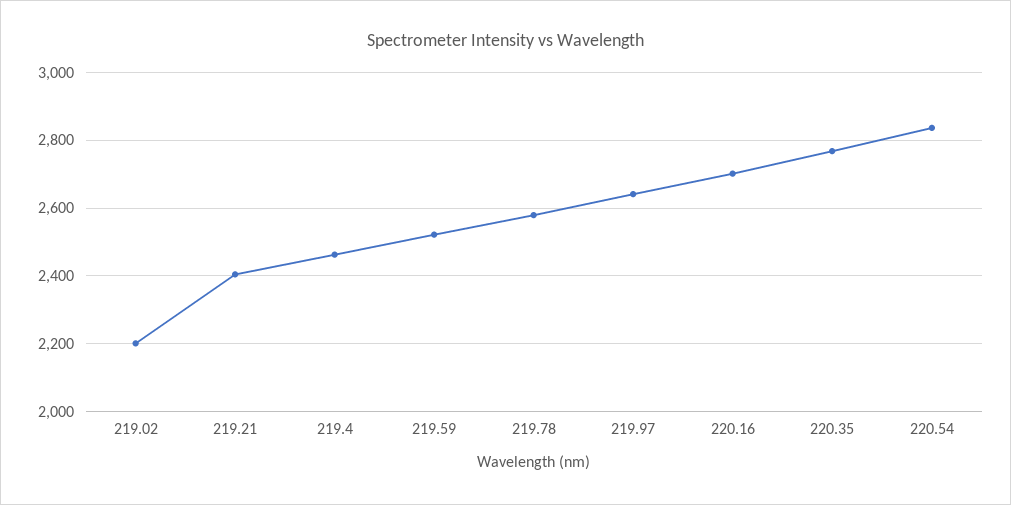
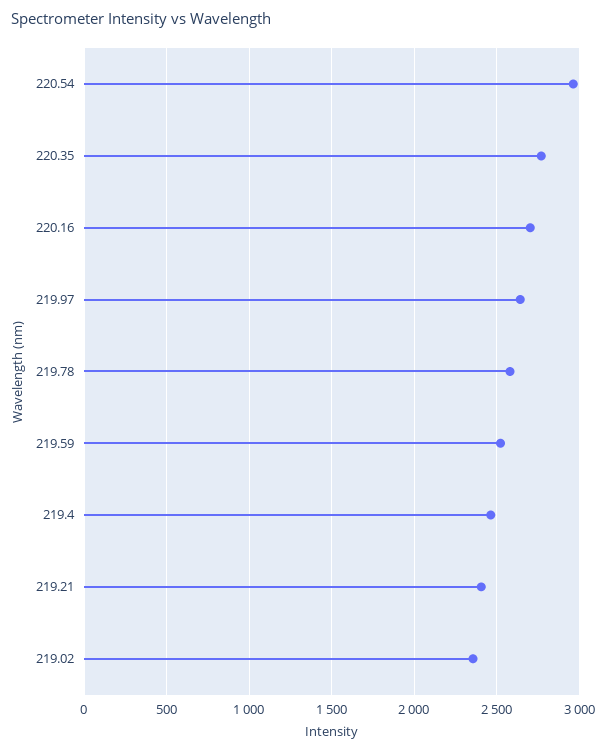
  {
-   "219.02": 2200,
+   "219.02": 2350,
    "219.21": 2400,
    "219.4": 2460,
    "219.59": 2520,
    "219.78": 2580,
    "219.97": 2640,
    "220.16": 2700,
    "220.35": 2760,
-   "220.54": 2840
+   "220.54": 2950
  }

